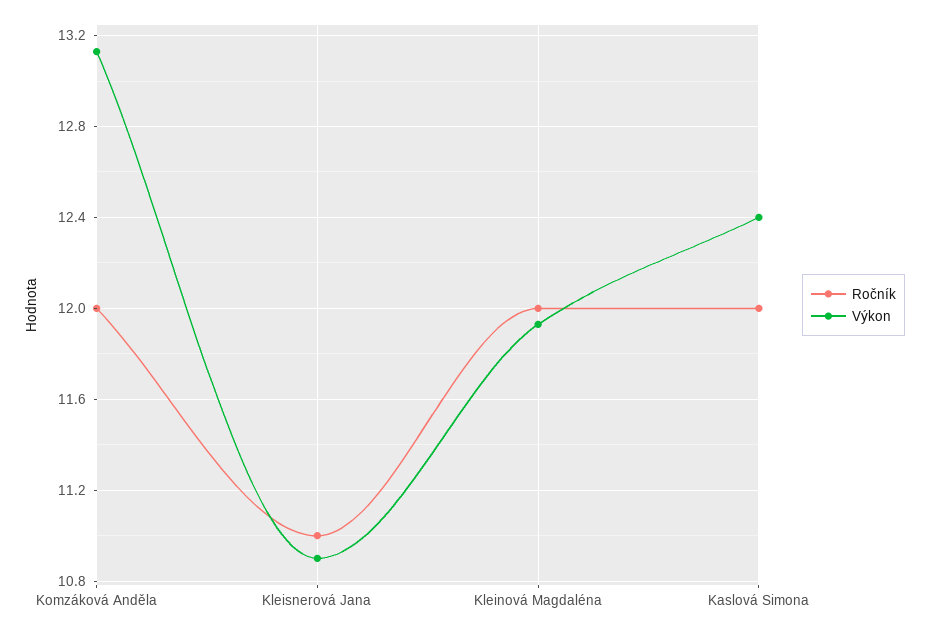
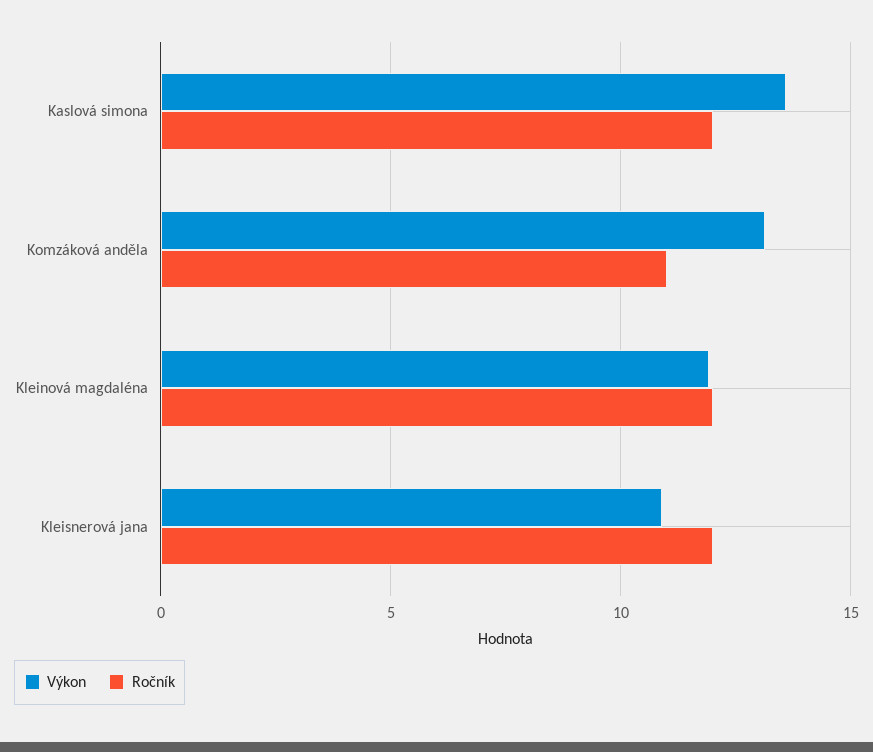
  {
    "Ročník": {
-     "Komzáková Anděla": 12,
+     "Komzáková Anděla": 11,
-     "Kleisnerová Jana": 11,
+     "Kleisnerová Jana": 12,
      "Kleinová Magdaléna": 12,
      "Kaslová Simona": 12
    },
    "Výkon": {
      "Komzáková Anděla": 13.15,
      "Kleisnerová Jana": 10.9,
      "Kleinová Magdaléna": 11.95,
-     "Kaslová Simona": 12.4
+     "Kaslová Simona": 13.5
    }
  }

